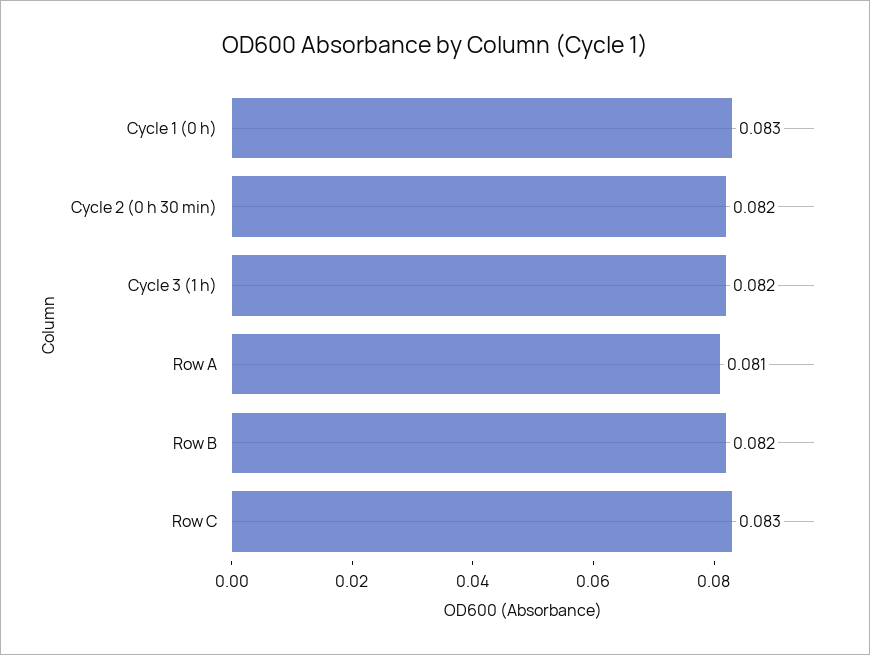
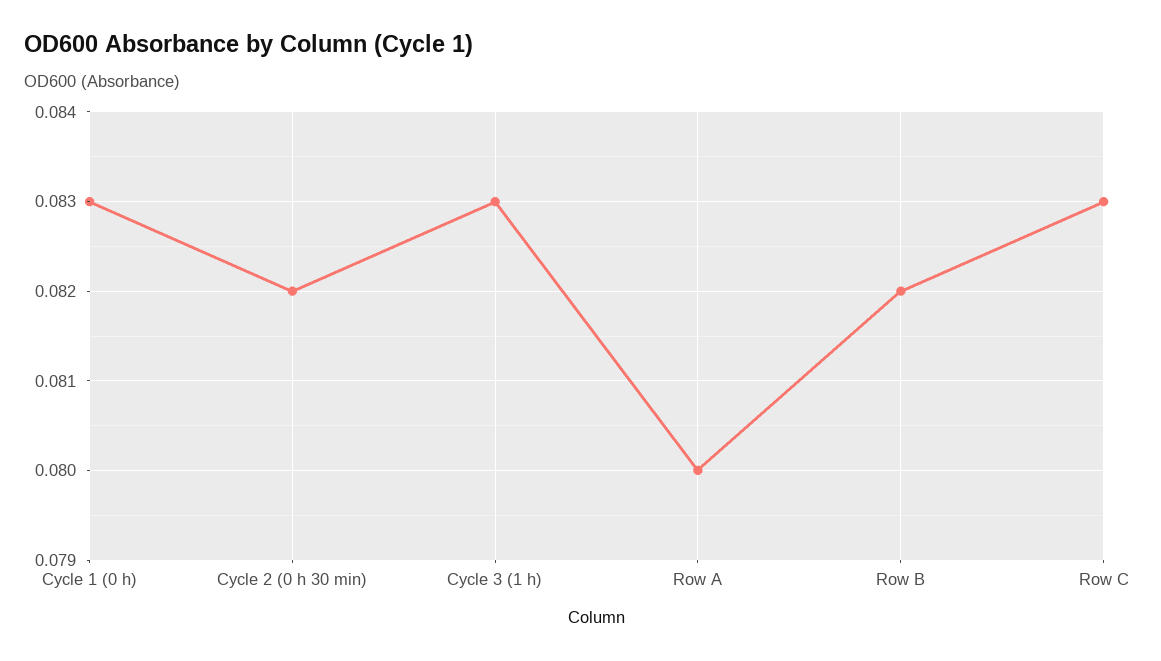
  {
    "Cycle 1 (0 h)": 0.083,
    "Cycle 2 (0 h 30 min)": 0.082,
-   "Cycle 3 (1 h)": 0.082,
+   "Cycle 3 (1 h)": 0.083,
-   "Row A": 0.081,
+   "Row A": 0.08,
    "Row B": 0.082,
    "Row C": 0.083
  }

